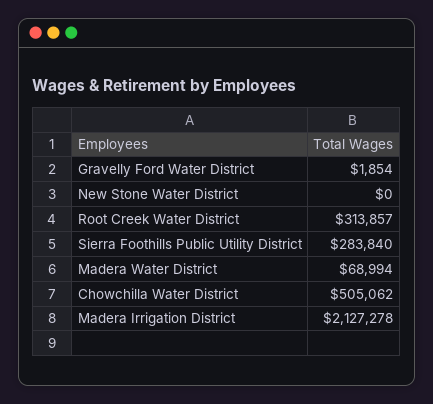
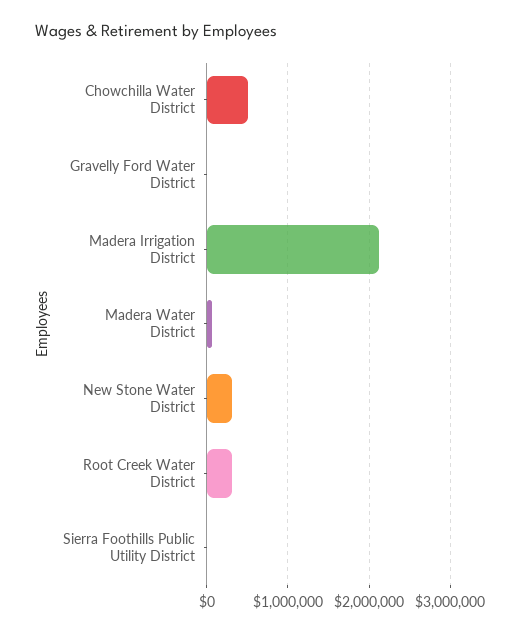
  {
    "Gravelly Ford Water District": 1854,
-   "New Stone Water District": 0,
+   "New Stone Water District": 300000,
    "Root Creek Water District": 313857,
-   "Sierra Foothills Public Utility District": 283840,
+   "Sierra Foothills Public Utility District": 0,
    "Madera Water District": 68994,
    "Chowchilla Water District": 505062,
    "Madera Irrigation District": 2127278
  }

